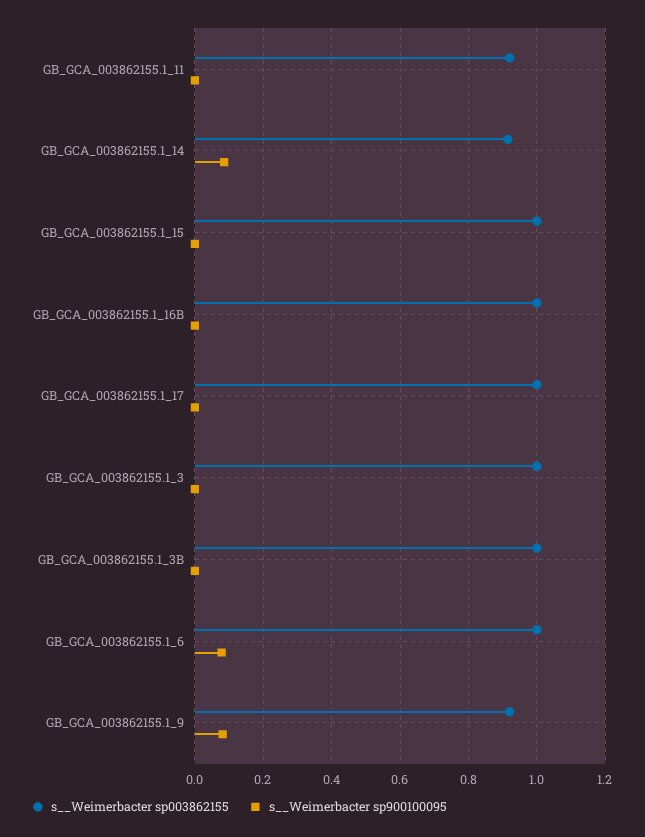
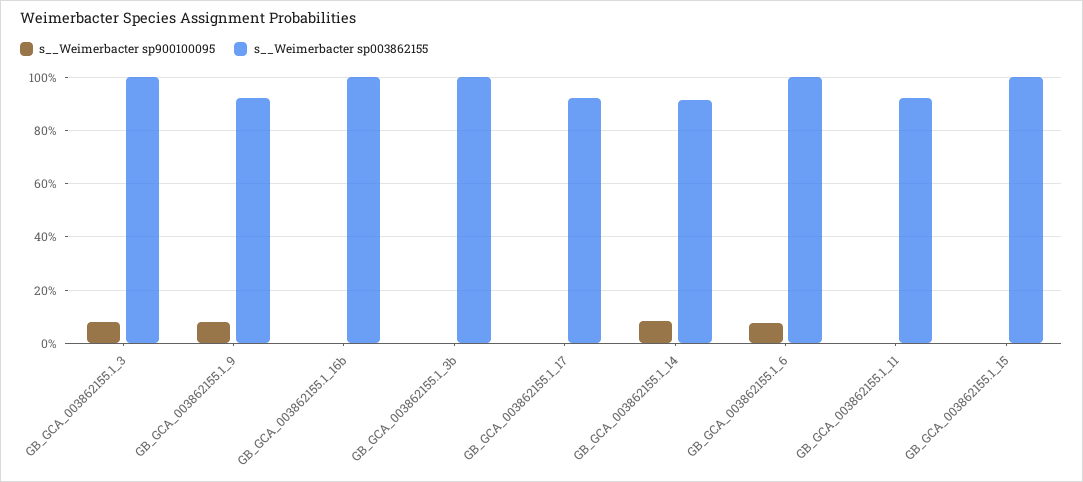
  {
    "s__Weimerbacter sp003862155": {
      "GB_GCA_003862155.1_11": 0.92,
      "GB_GCA_003862155.1_14": 0.92,
      "GB_GCA_003862155.1_15": 1,
      "GB_GCA_003862155.1_16B": 1,
-     "GB_GCA_003862155.1_17": 1,
+     "GB_GCA_003862155.1_17": 0.925,
      "GB_GCA_003862155.1_3": 1,
      "GB_GCA_003862155.1_3B": 1,
      "GB_GCA_003862155.1_6": 1,
      "GB_GCA_003862155.1_9": 0.92
    },
    "s__Weimerbacter sp900100095": {
      "GB_GCA_003862155.1_11": 0,
      "GB_GCA_003862155.1_14": 0.08,
      "GB_GCA_003862155.1_15": 0,
      "GB_GCA_003862155.1_16B": 0,
      "GB_GCA_003862155.1_17": 0,
-     "GB_GCA_003862155.1_3": 0,
+     "GB_GCA_003862155.1_3": 0.075,
      "GB_GCA_003862155.1_3B": 0,
      "GB_GCA_003862155.1_6": 0.08,
      "GB_GCA_003862155.1_9": 0.08
    }
  }

